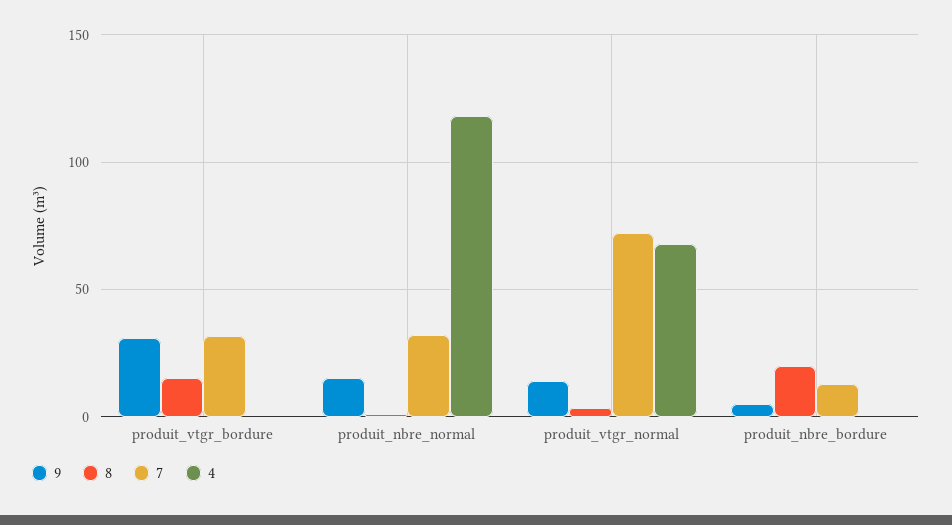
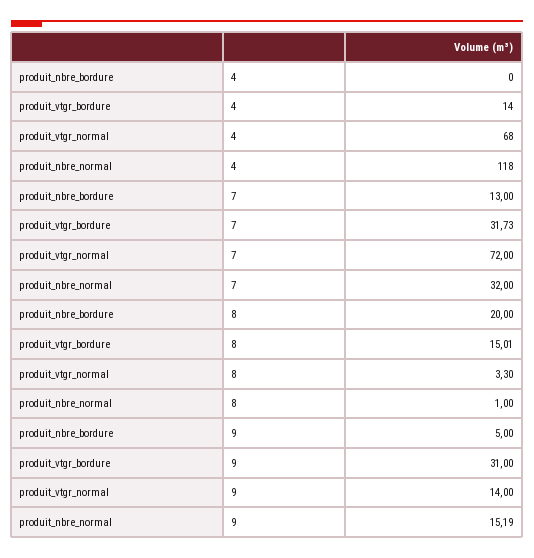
  {
    "9": {
      "produit_vtgr_bordure": 31,
      "produit_nbre_normal": 15.19,
      "produit_vtgr_normal": 14,
      "produit_nbre_bordure": 5
    },
    "8": {
      "produit_vtgr_bordure": 15.01,
      "produit_nbre_normal": 1,
      "produit_vtgr_normal": 3.3,
      "produit_nbre_bordure": 20
    },
    "7": {
      "produit_vtgr_bordure": 31.73,
      "produit_nbre_normal": 32,
      "produit_vtgr_normal": 72,
      "produit_nbre_bordure": 13
    },
    "4": {
-     "produit_vtgr_bordure": 0,
+     "produit_vtgr_bordure": 14,
      "produit_nbre_normal": 118,
      "produit_vtgr_normal": 68,
      "produit_nbre_bordure": 0
    }
  }

